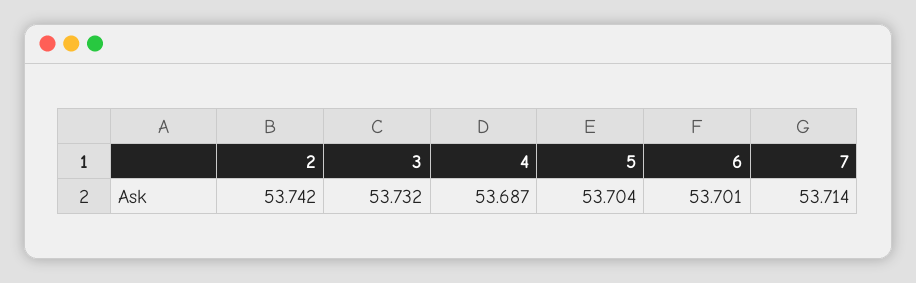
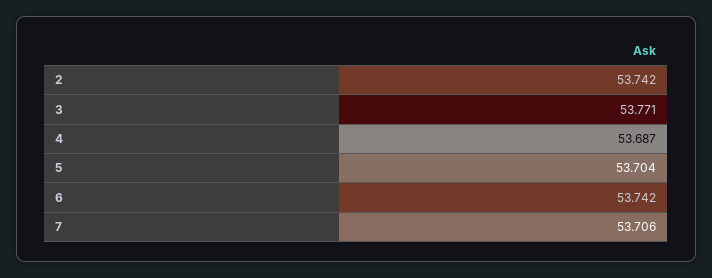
  {
    "2": 53.742,
-   "3": 53.732,
+   "3": 53.771,
    "4": 53.687,
    "5": 53.704,
-   "6": 53.701,
+   "6": 53.742,
-   "7": 53.714
+   "7": 53.706
  }

